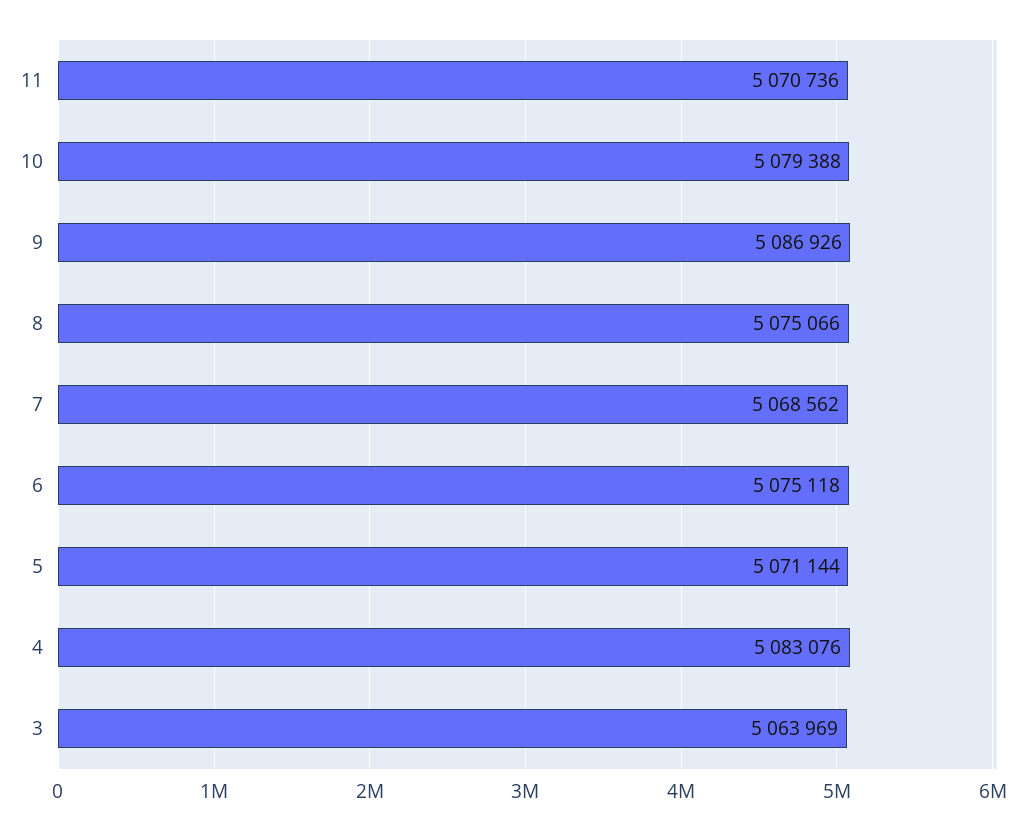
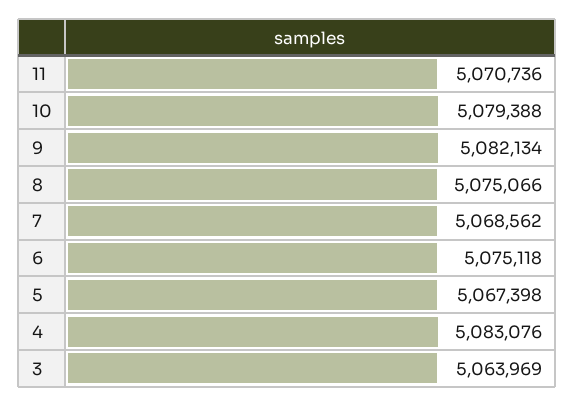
  {
    "11": 5070736,
    "10": 5079388,
-   "9": 5086926,
+   "9": 5082134,
    "8": 5075066,
    "7": 5068562,
    "6": 5075118,
-   "5": 5071144,
+   "5": 5067398,
    "4": 5083076,
    "3": 5063969
  }

